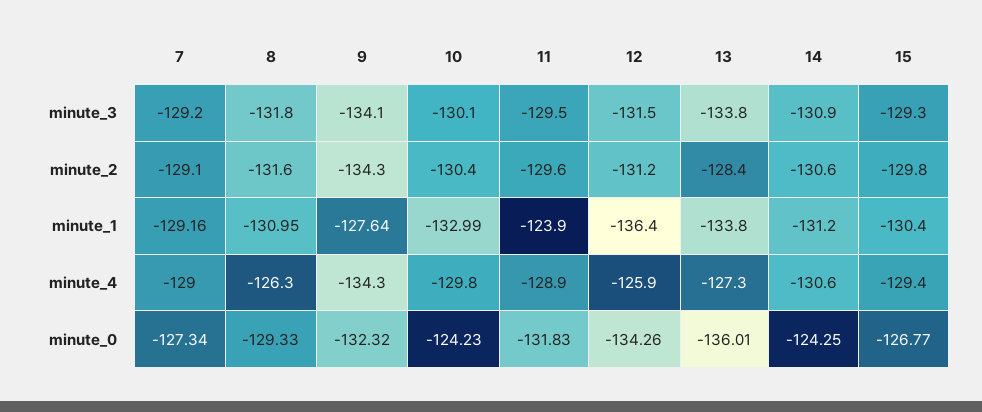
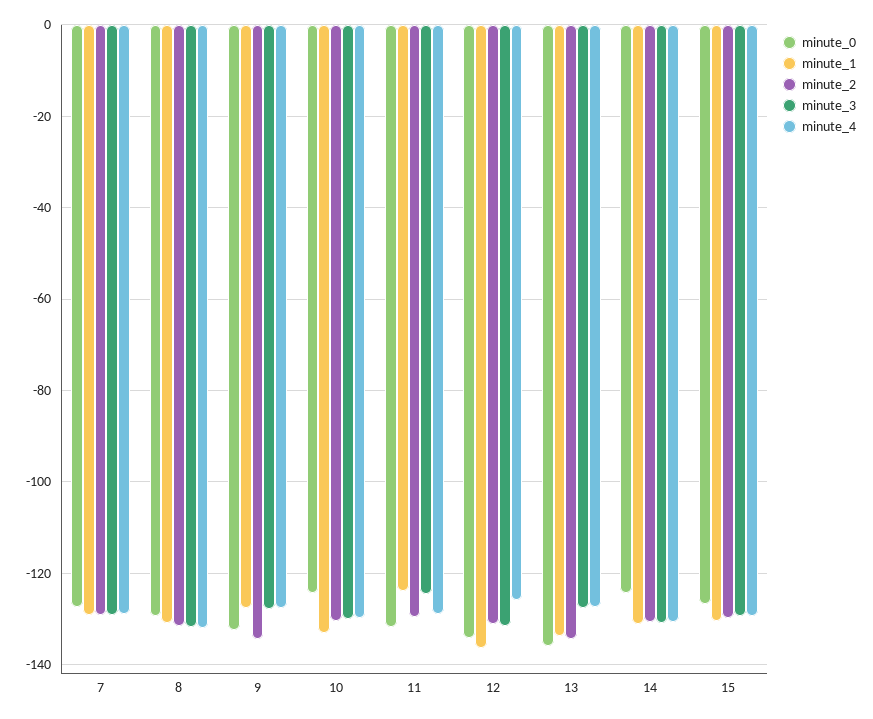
  {
    "minute_3": {
      "7": -129.2,
      "8": -131.8,
-     "9": -134.1,
+     "9": -128,
      "10": -130.1,
-     "11": -129.5,
+     "11": -124,
      "12": -131.5,
-     "13": -133.8,
+     "13": -128,
      "14": -130.9,
      "15": -129.3
    },
    "minute_2": {
      "7": -129.1,
      "8": -131.6,
      "9": -134.3,
      "10": -130.4,
      "11": -129.6,
      "12": -131.2,
-     "13": -128.4,
+     "13": -134,
      "14": -130.6,
      "15": -129.8
    },
    "minute_1": {
      "7": -129.16,
      "8": -130.95,
      "9": -127.64,
      "10": -132.99,
      "11": -123.9,
      "12": -136.4,
      "13": -133.8,
      "14": -131.2,
      "15": -130.4
    },
    "minute_4": {
      "7": -129,
-     "8": -126.3,
+     "8": -132,
-     "9": -134.3,
+     "9": -128,
      "10": -129.8,
      "11": -128.9,
      "12": -125.9,
      "13": -127.3,
      "14": -130.6,
      "15": -129.4
    },
    "minute_0": {
      "7": -127.34,
      "8": -129.33,
      "9": -132.32,
      "10": -124.23,
      "11": -131.83,
      "12": -134.26,
      "13": -136.01,
      "14": -124.25,
      "15": -126.77
    }
  }

